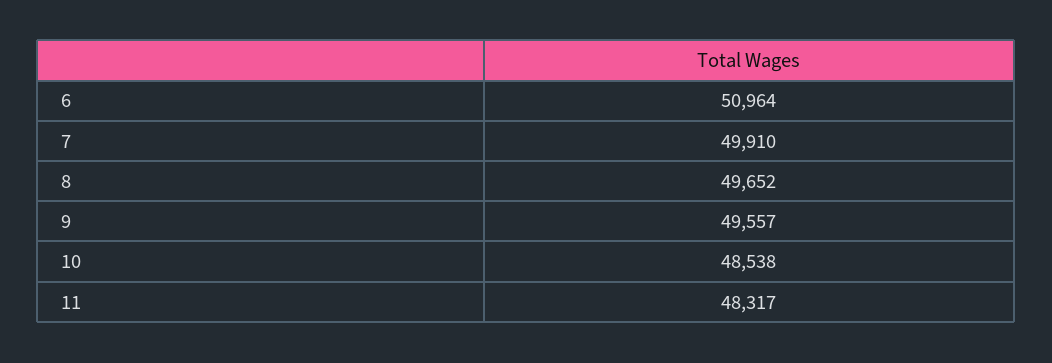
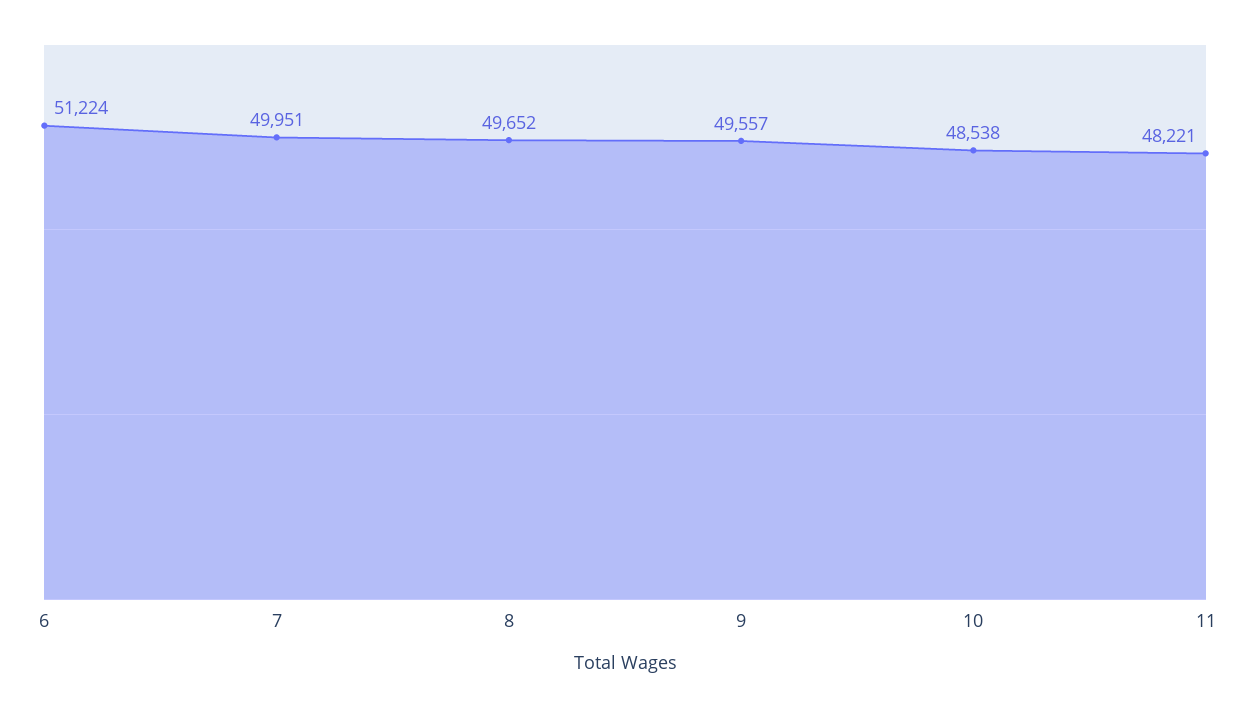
  {
-   "6": 50964,
+   "6": 51224,
-   "7": 49910,
+   "7": 49951,
    "8": 49652,
    "9": 49557,
    "10": 48538,
-   "11": 48317
+   "11": 48221
  }

